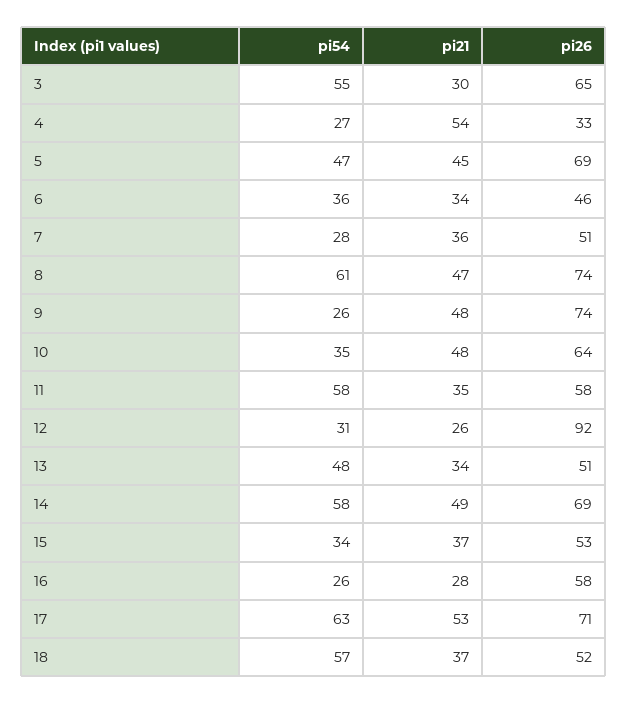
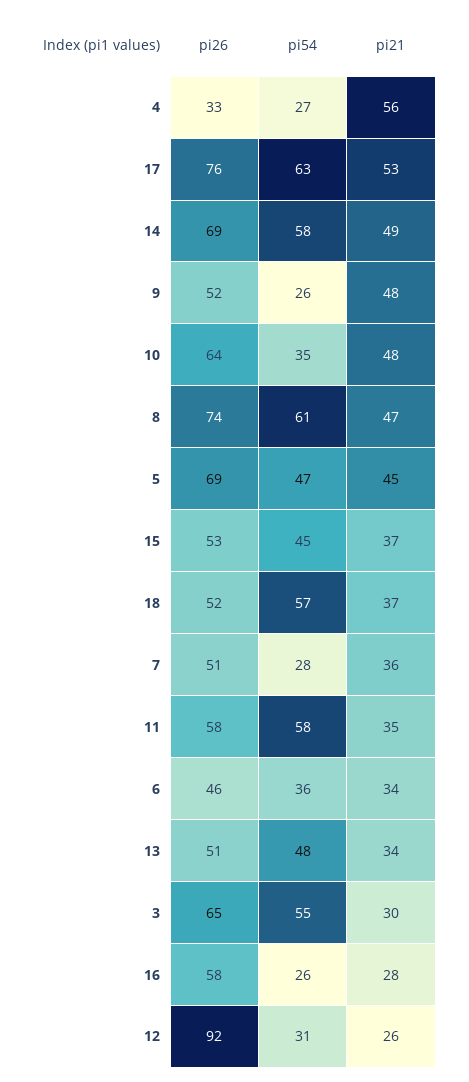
  {
    "pi54": {
      "3": 55,
      "4": 27,
      "5": 47,
      "6": 36,
      "7": 28,
      "8": 61,
      "9": 26,
      "10": 35,
      "11": 58,
      "12": 31,
      "13": 48,
      "14": 58,
-     "15": 34,
+     "15": 45,
      "16": 26,
      "17": 63,
      "18": 57
    },
    "pi21": {
      "3": 30,
-     "4": 54,
+     "4": 56,
      "5": 45,
      "6": 34,
      "7": 36,
      "8": 47,
      "9": 48,
      "10": 48,
      "11": 35,
      "12": 26,
      "13": 34,
      "14": 49,
      "15": 37,
      "16": 28,
      "17": 53,
      "18": 37
    },
    "pi26": {
      "3": 65,
      "4": 33,
      "5": 69,
      "6": 46,
      "7": 51,
      "8": 74,
-     "9": 74,
+     "9": 52,
      "10": 64,
      "11": 58,
      "12": 92,
      "13": 51,
      "14": 69,
      "15": 53,
      "16": 58,
-     "17": 71,
+     "17": 76,
      "18": 52
    }
  }

